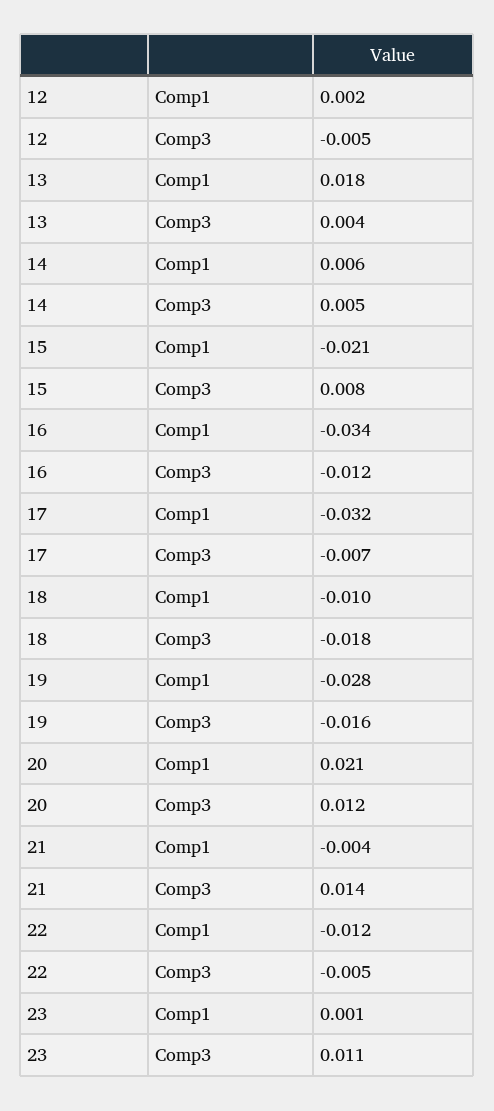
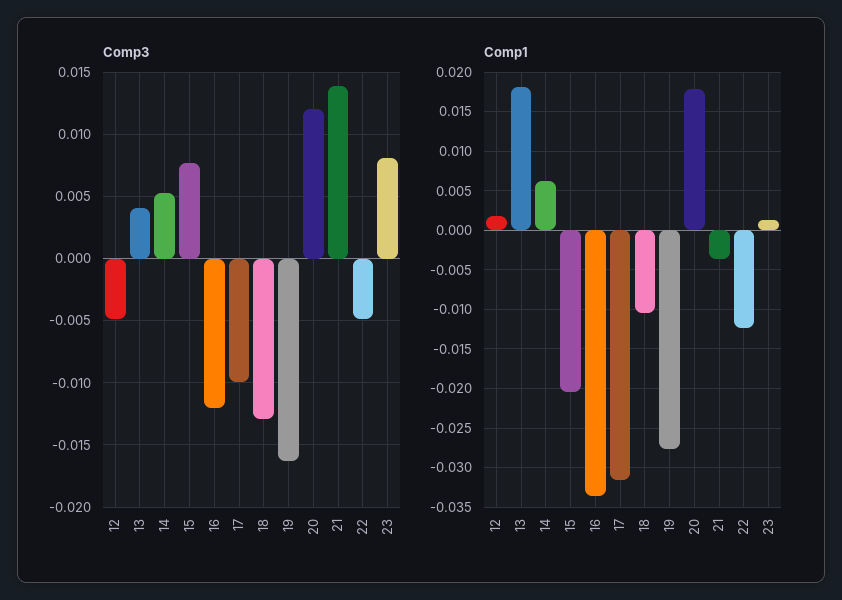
  {
    "Comp1": {
      "12": 0.002,
      "13": 0.018,
      "14": 0.006,
      "15": -0.021,
      "16": -0.034,
      "17": -0.032,
      "18": -0.01,
      "19": -0.028,
-     "20": 0.021,
+     "20": 0.018,
      "21": -0.004,
      "22": -0.012,
      "23": 0.001
    },
    "Comp3": {
      "12": -0.005,
      "13": 0.004,
      "14": 0.005,
      "15": 0.008,
      "16": -0.012,
-     "17": -0.007,
+     "17": -0.01,
-     "18": -0.018,
+     "18": -0.013,
      "19": -0.016,
      "20": 0.012,
      "21": 0.014,
      "22": -0.005,
-     "23": 0.011
+     "23": 0.008
    }
  }

